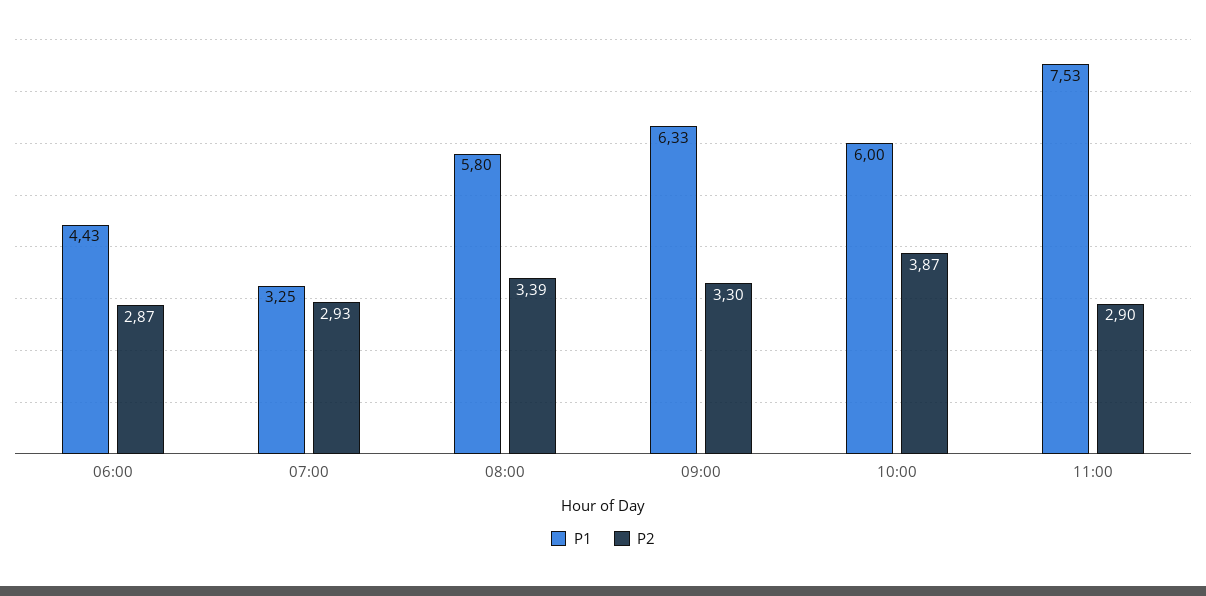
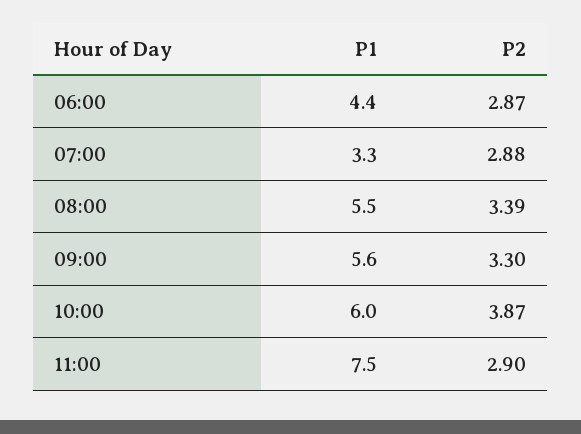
  {
    "P1": {
      "06:00": 4.43,
      "07:00": 3.25,
-     "08:00": 5.8,
+     "08:00": 5.5,
-     "09:00": 6.33,
+     "09:00": 5.6,
      "10:00": 6,
      "11:00": 7.53
    },
    "P2": {
      "06:00": 2.87,
-     "07:00": 2.93,
+     "07:00": 2.88,
      "08:00": 3.39,
      "09:00": 3.3,
      "10:00": 3.87,
      "11:00": 2.9
    }
  }

